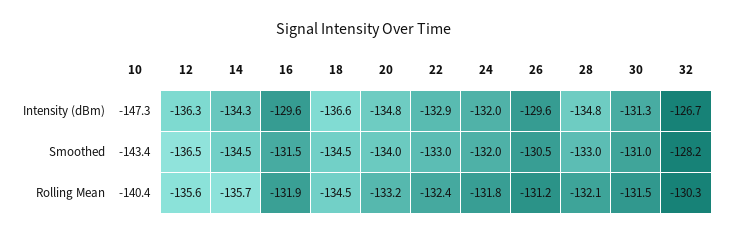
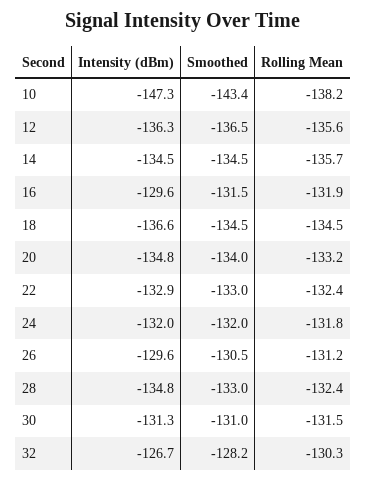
  {
    "10": {
      "Intensity (dBm)": -147.3,
      "Smoothed": -143.4,
-     "Rolling Mean": -140.4
+     "Rolling Mean": -138.2
    },
    "12": {
      "Intensity (dBm)": -136.3,
      "Smoothed": -136.5,
      "Rolling Mean": -135.6
    },
    "14": {
-     "Intensity (dBm)": -134.3,
+     "Intensity (dBm)": -134.5,
      "Smoothed": -134.5,
      "Rolling Mean": -135.7
    },
    "16": {
      "Intensity (dBm)": -129.6,
      "Smoothed": -131.5,
      "Rolling Mean": -131.9
    },
    "18": {
      "Intensity (dBm)": -136.6,
      "Smoothed": -134.5,
      "Rolling Mean": -134.5
    },
    "20": {
      "Intensity (dBm)": -134.8,
      "Smoothed": -134,
      "Rolling Mean": -133.2
    },
    "22": {
      "Intensity (dBm)": -132.9,
      "Smoothed": -133,
      "Rolling Mean": -132.4
    },
    "24": {
      "Intensity (dBm)": -132,
      "Smoothed": -132,
      "Rolling Mean": -131.8
    },
    "26": {
      "Intensity (dBm)": -129.6,
      "Smoothed": -130.5,
      "Rolling Mean": -131.2
    },
    "28": {
      "Intensity (dBm)": -134.8,
      "Smoothed": -133,
-     "Rolling Mean": -132.1
+     "Rolling Mean": -132.4
    },
    "30": {
      "Intensity (dBm)": -131.3,
      "Smoothed": -131,
      "Rolling Mean": -131.5
    },
    "32": {
      "Intensity (dBm)": -126.7,
      "Smoothed": -128.2,
      "Rolling Mean": -130.3
    }
  }

